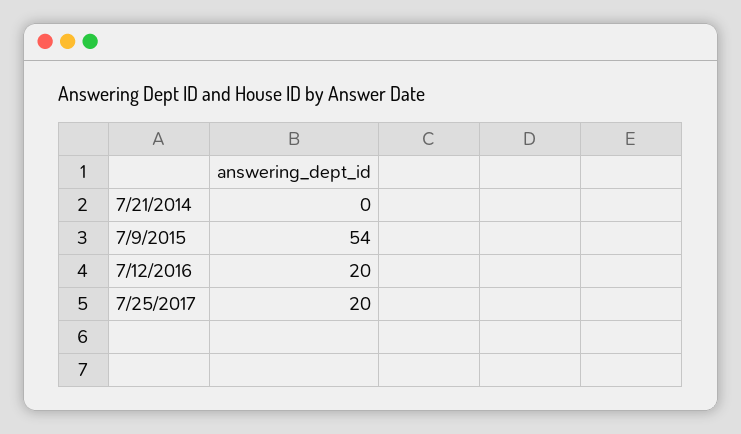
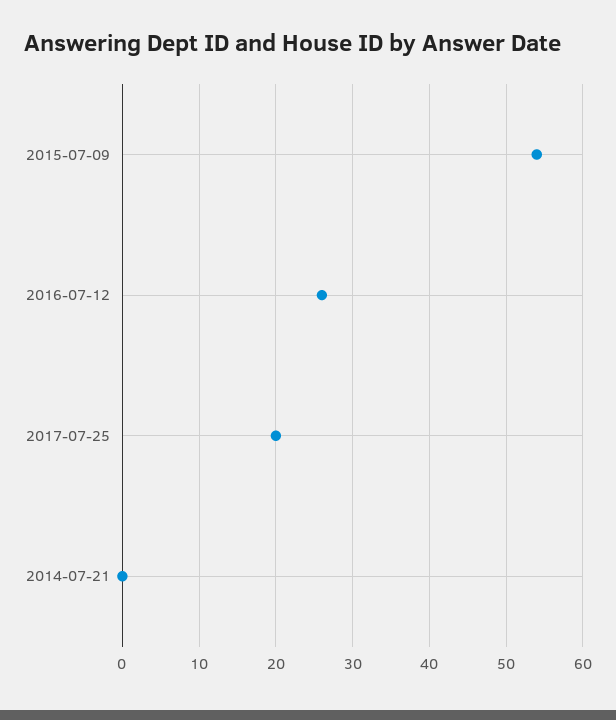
  {
    "7/21/2014": 0,
    "7/9/2015": 54,
-   "7/12/2016": 20,
+   "7/12/2016": 26,
    "7/25/2017": 20
  }

